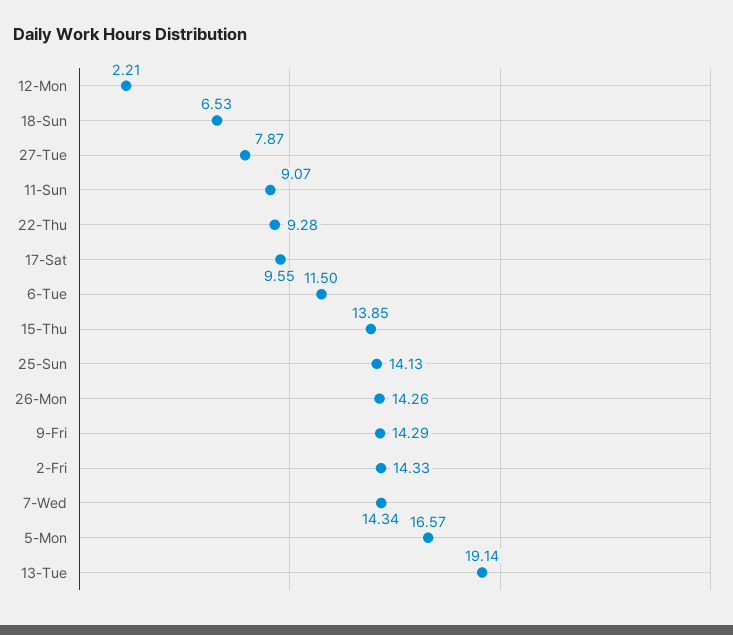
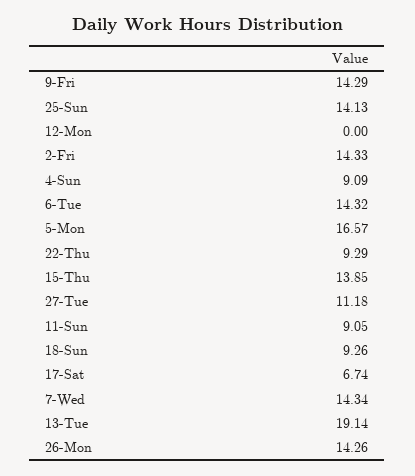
  {
-   "12-Mon": 2.21,
+   "12-Mon": 0,
-   "18-Sun": 6.53,
+   "18-Sun": 9.26,
-   "27-Tue": 7.87,
+   "27-Tue": 11.18,
-   "11-Sun": 9.07,
+   "11-Sun": 9.05,
-   "22-Thu": 9.28,
+   "22-Thu": 9.29,
-   "17-Sat": 9.55,
+   "17-Sat": 6.74,
-   "6-Tue": 11.5,
+   "6-Tue": 14.32,
    "15-Thu": 13.85,
    "25-Sun": 14.13,
    "26-Mon": 14.26,
    "9-Fri": 14.29,
    "2-Fri": 14.33,
    "7-Wed": 14.34,
    "5-Mon": 16.57,
-   "13-Tue": 19.14
+   "13-Tue": 19.14,
+   "4-Sun": 9.09
  }

